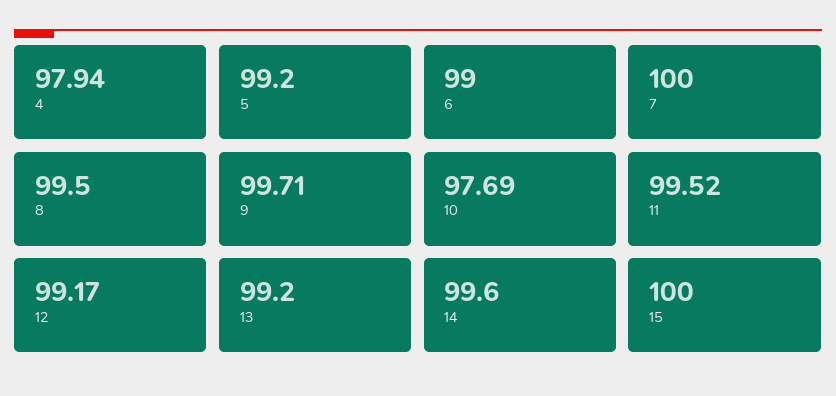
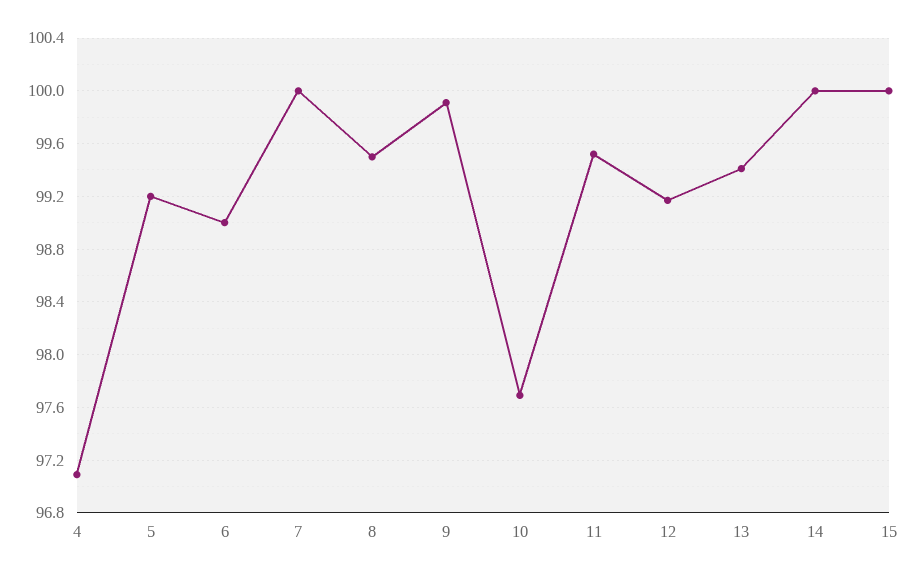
  {
-   "4": 97.94,
+   "4": 97.1,
    "5": 99.2,
    "6": 99,
    "7": 100,
    "8": 99.5,
-   "9": 99.71,
+   "9": 99.9,
    "10": 97.69,
    "11": 99.52,
    "12": 99.17,
-   "13": 99.2,
+   "13": 99.4,
-   "14": 99.6,
+   "14": 100,
    "15": 100
  }

